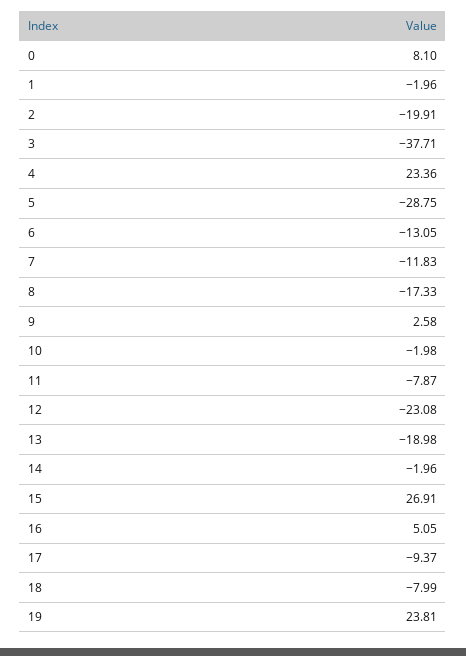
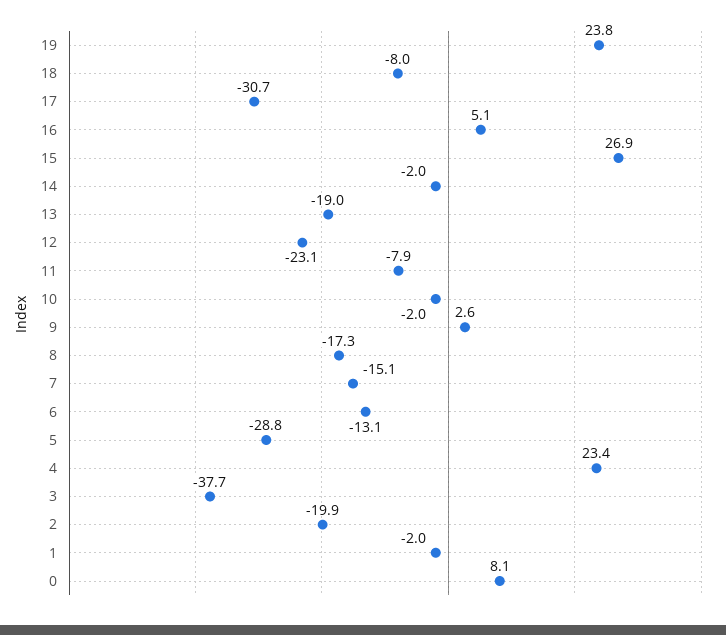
  {
    "0": 8.1,
    "1": -1.96,
    "2": -19.91,
    "3": -37.71,
    "4": 23.36,
    "5": -28.75,
    "6": -13.05,
-   "7": -11.83,
+   "7": -15.1,
    "8": -17.33,
    "9": 2.58,
    "10": -1.98,
    "11": -7.87,
    "12": -23.08,
    "13": -18.98,
    "14": -1.96,
    "15": 26.91,
    "16": 5.05,
-   "17": -9.37,
+   "17": -30.7,
    "18": -7.99,
    "19": 23.81
  }

